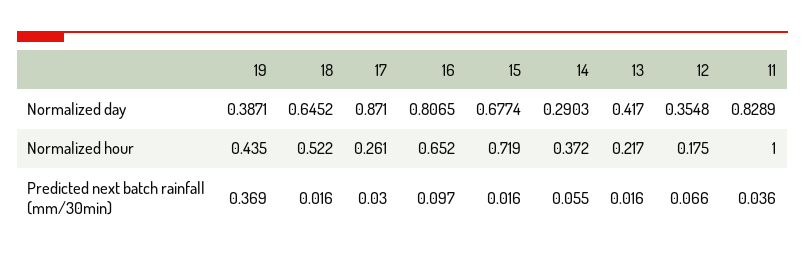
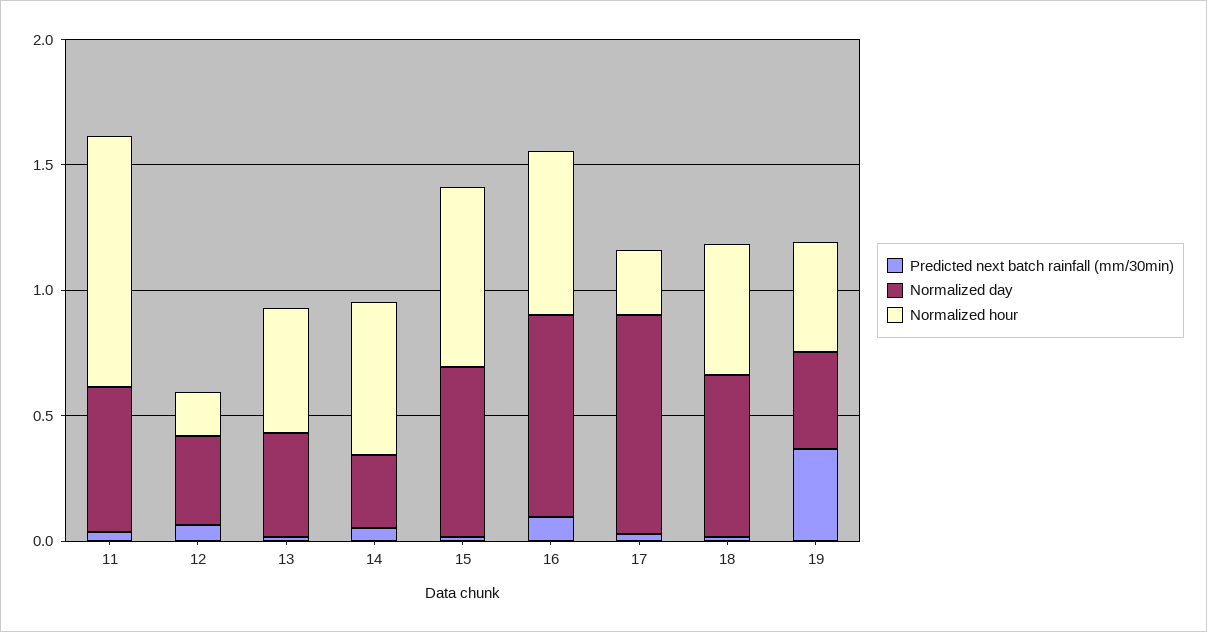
  {
    "Normalized day": {
      "19": 0.3871,
      "18": 0.6452,
      "17": 0.871,
      "16": 0.8065,
      "15": 0.6774,
      "14": 0.2903,
      "13": 0.417,
      "12": 0.3548,
-     "11": 0.8289
+     "11": 0.6
    },
    "Normalized hour": {
      "19": 0.435,
      "18": 0.522,
      "17": 0.261,
      "16": 0.652,
      "15": 0.719,
-     "14": 0.372,
+     "14": 0.6,
-     "13": 0.217,
+     "13": 0.5,
      "12": 0.175,
      "11": 1
    },
    "Predicted next batch rainfall (mm/30min)": {
      "19": 0.369,
      "18": 0.016,
      "17": 0.03,
      "16": 0.097,
      "15": 0.016,
      "14": 0.055,
      "13": 0.016,
      "12": 0.066,
      "11": 0.036
    }
  }

